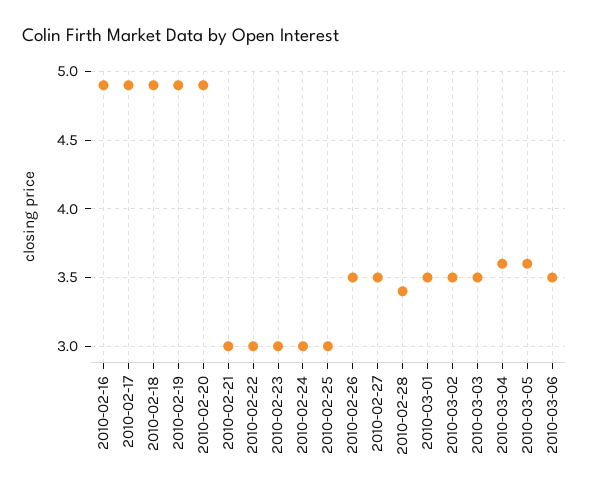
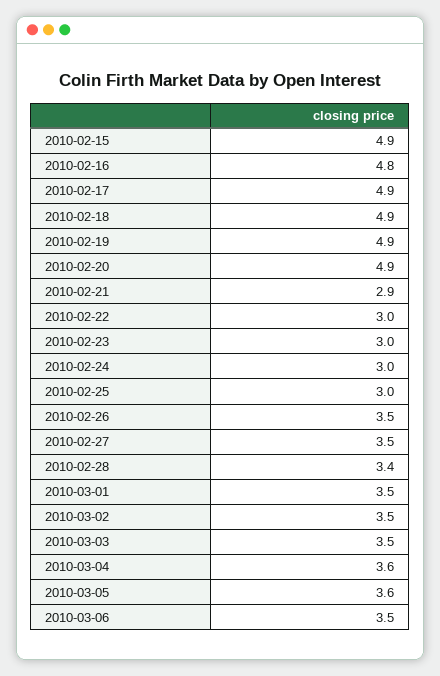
  {
-   "2010-02-16": 4.9,
+   "2010-02-16": 4.8,
    "2010-02-17": 4.9,
    "2010-02-18": 4.9,
    "2010-02-19": 4.9,
    "2010-02-20": 4.9,
-   "2010-02-21": 3,
+   "2010-02-21": 2.9,
    "2010-02-22": 3,
    "2010-02-23": 3,
    "2010-02-24": 3,
    "2010-02-25": 3,
    "2010-02-26": 3.5,
    "2010-02-27": 3.5,
    "2010-02-28": 3.4,
    "2010-03-01": 3.5,
    "2010-03-02": 3.5,
    "2010-03-03": 3.5,
    "2010-03-04": 3.6,
    "2010-03-05": 3.6,
-   "2010-03-06": 3.5
+   "2010-03-06": 3.5,
+   "2010-02-15": 4.9
  }

